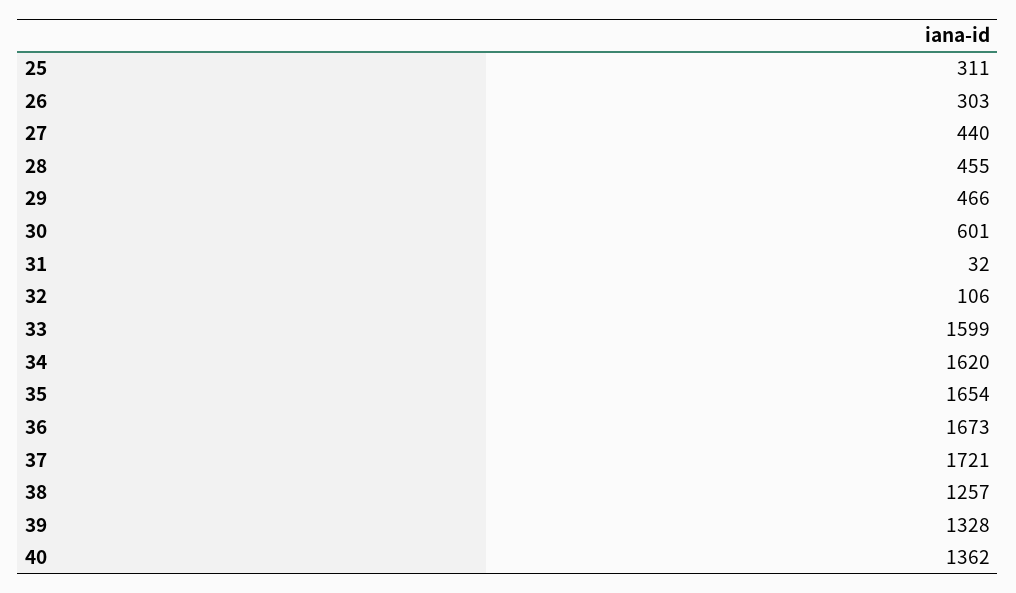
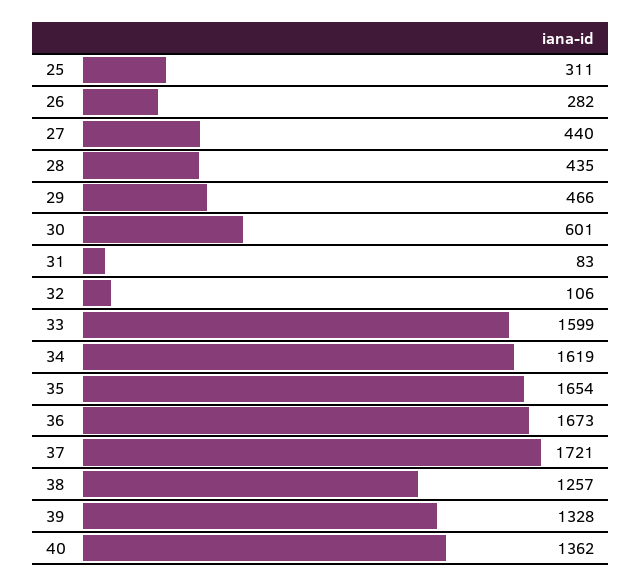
  {
    "25": 311,
-   "26": 303,
+   "26": 282,
    "27": 440,
-   "28": 455,
+   "28": 435,
    "29": 466,
    "30": 601,
-   "31": 32,
+   "31": 83,
    "32": 106,
    "33": 1599,
-   "34": 1620,
+   "34": 1619,
    "35": 1654,
    "36": 1673,
    "37": 1721,
    "38": 1257,
    "39": 1328,
    "40": 1362
  }

